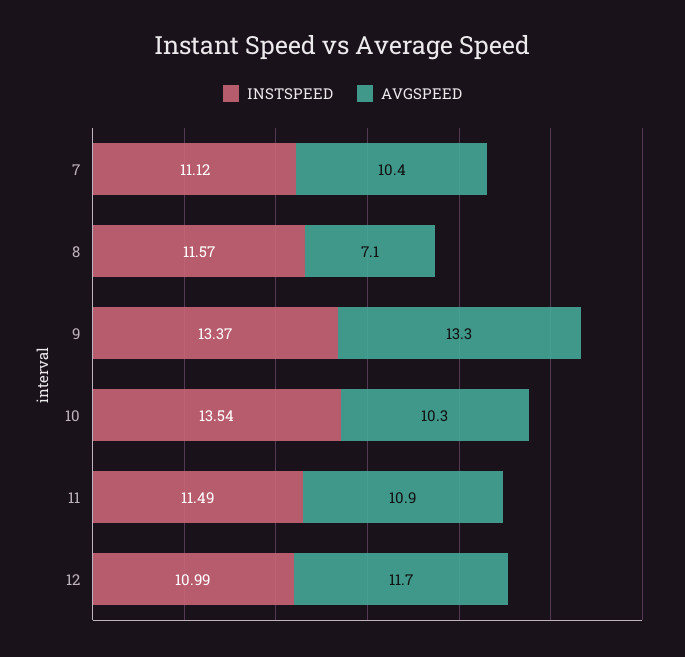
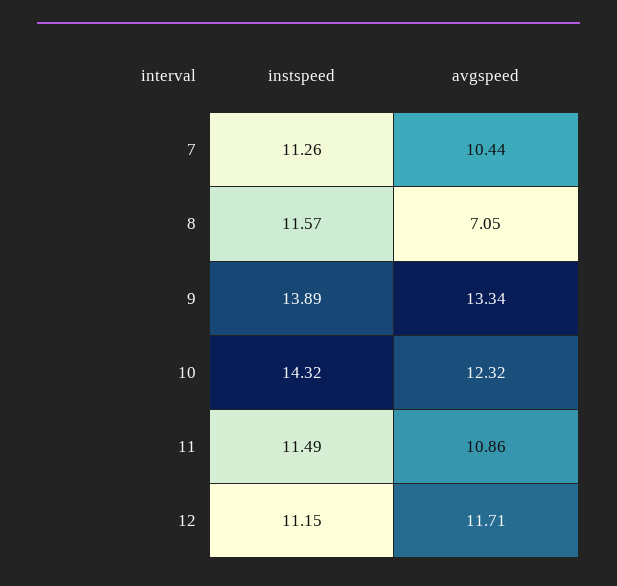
  {
    "INSTSPEED": {
-     "7": 11.12,
+     "7": 11.26,
      "8": 11.57,
-     "9": 13.37,
+     "9": 13.89,
-     "10": 13.54,
+     "10": 14.32,
      "11": 11.49,
-     "12": 10.99
+     "12": 11.15
    },
    "AVGSPEED": {
      "7": 10.44,
      "8": 7.05,
      "9": 13.34,
-     "10": 10.3,
+     "10": 12.32,
      "11": 10.86,
      "12": 11.71
    }
  }

